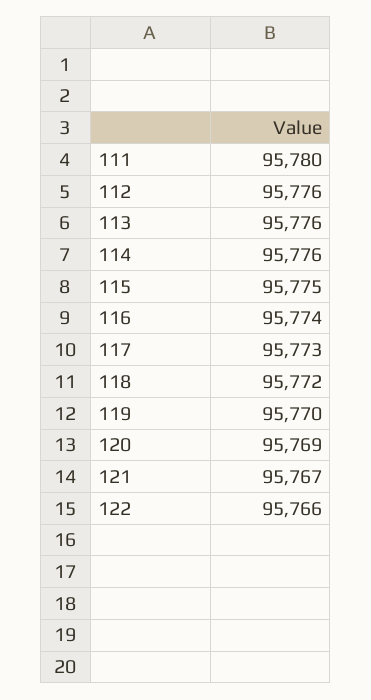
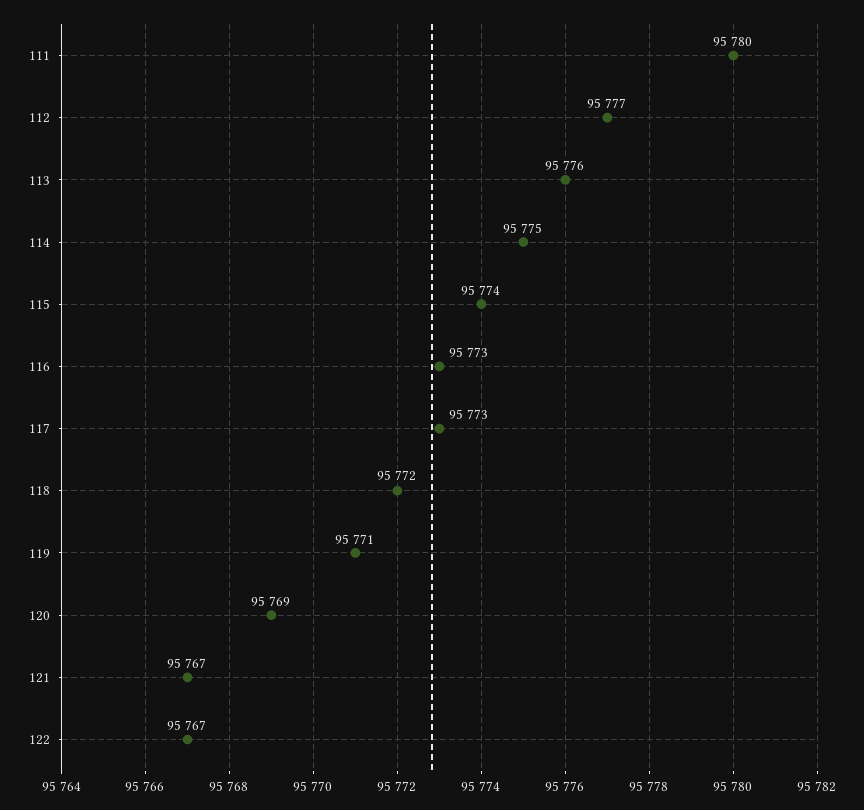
  {
    "111": 95780,
-   "112": 95776,
+   "112": 95777,
    "113": 95776,
-   "114": 95776,
+   "114": 95775,
-   "115": 95775,
+   "115": 95774,
-   "116": 95774,
+   "116": 95773,
    "117": 95773,
    "118": 95772,
-   "119": 95770,
+   "119": 95771,
    "120": 95769,
    "121": 95767,
-   "122": 95766
+   "122": 95767
  }

